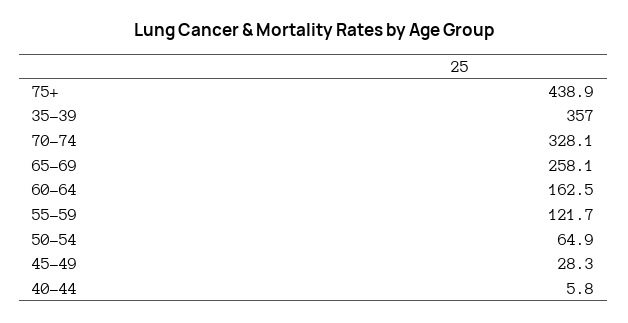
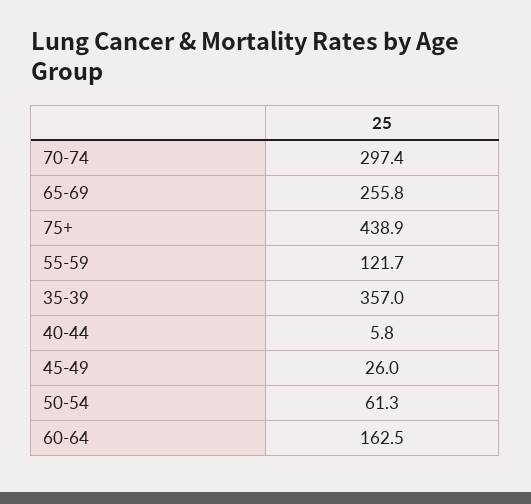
  {
    "75+": 438.9,
    "35-39": 357,
-   "70-74": 328.1,
+   "70-74": 297.4,
-   "65-69": 258.1,
+   "65-69": 255.8,
    "60-64": 162.5,
    "55-59": 121.7,
-   "50-54": 64.9,
+   "50-54": 61.3,
-   "45-49": 28.3,
+   "45-49": 26,
    "40-44": 5.8
  }

